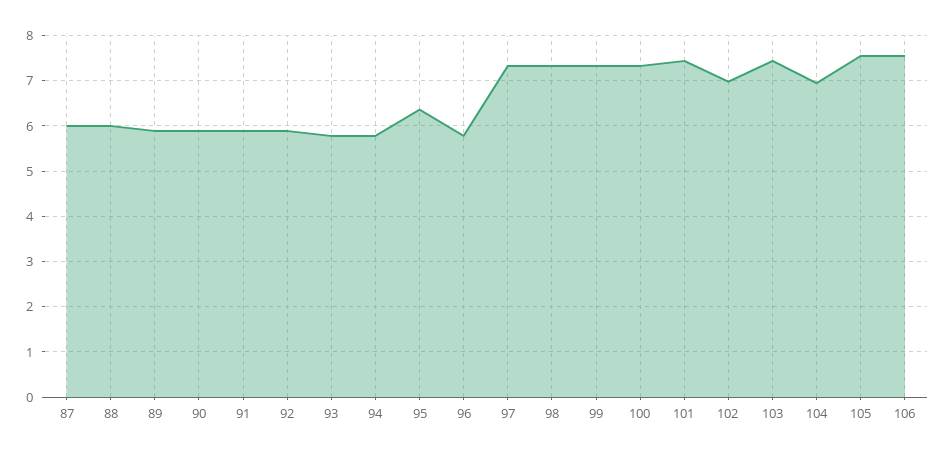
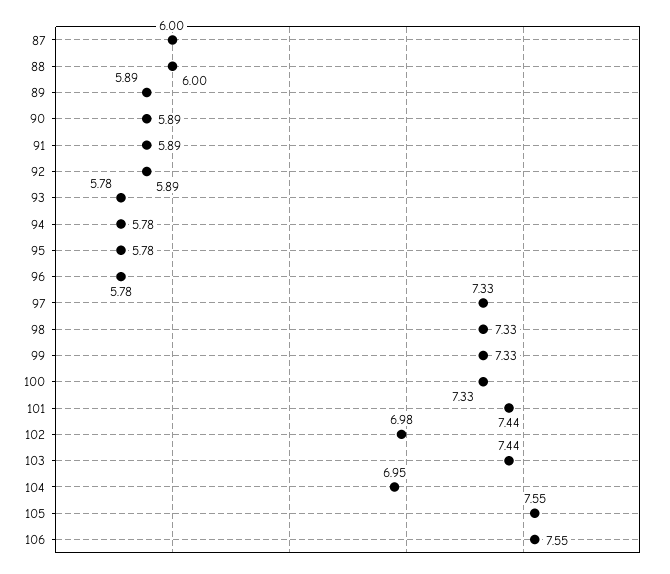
  {
    "87": 6,
    "88": 6,
    "89": 5.89,
    "90": 5.89,
    "91": 5.89,
    "92": 5.89,
    "93": 5.78,
    "94": 5.78,
-   "95": 6.4,
+   "95": 5.78,
    "96": 5.78,
    "97": 7.33,
    "98": 7.33,
    "99": 7.33,
    "100": 7.33,
    "101": 7.44,
    "102": 6.98,
    "103": 7.44,
    "104": 6.95,
    "105": 7.55,
    "106": 7.55
  }

